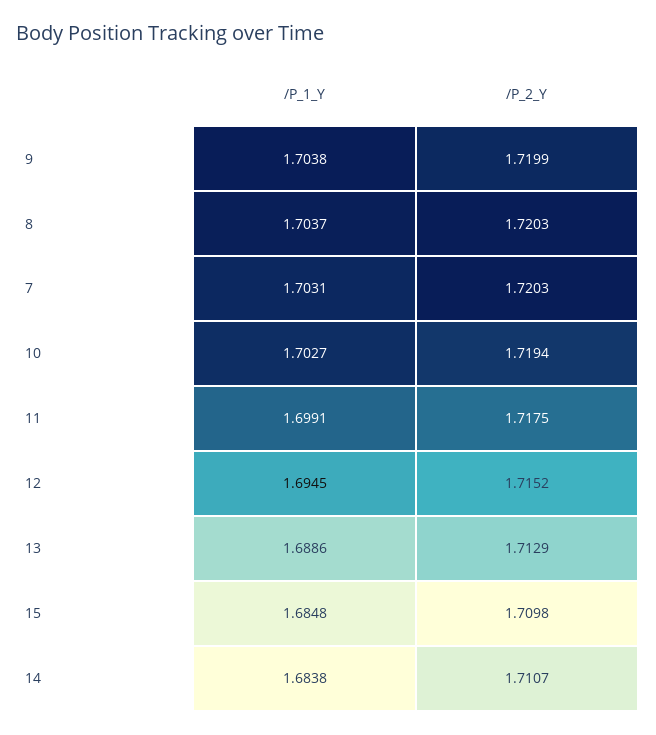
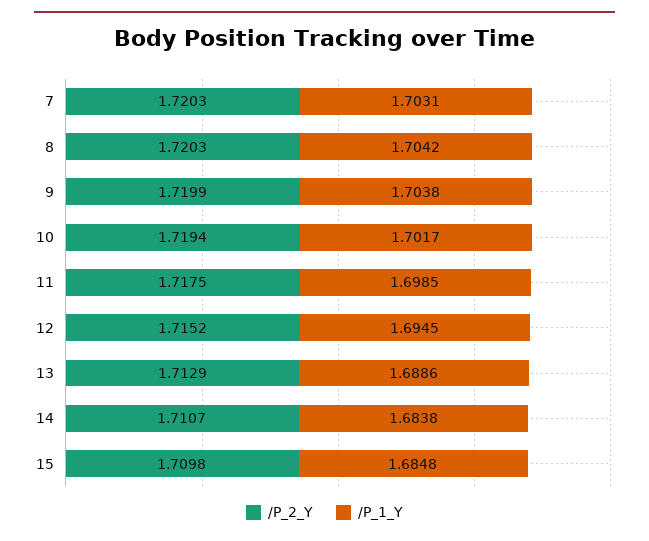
  {
    "/P_1_Y": {
      "9": 1.7038,
-     "8": 1.7037,
+     "8": 1.7042,
      "7": 1.7031,
-     "10": 1.7027,
+     "10": 1.7017,
-     "11": 1.6991,
+     "11": 1.6985,
      "12": 1.6945,
      "13": 1.6886,
      "15": 1.6848,
      "14": 1.6838
    },
    "/P_2_Y": {
      "9": 1.7199,
      "8": 1.7203,
      "7": 1.7203,
      "10": 1.7194,
      "11": 1.7175,
      "12": 1.7152,
      "13": 1.7129,
      "15": 1.7098,
      "14": 1.7107
    }
  }

